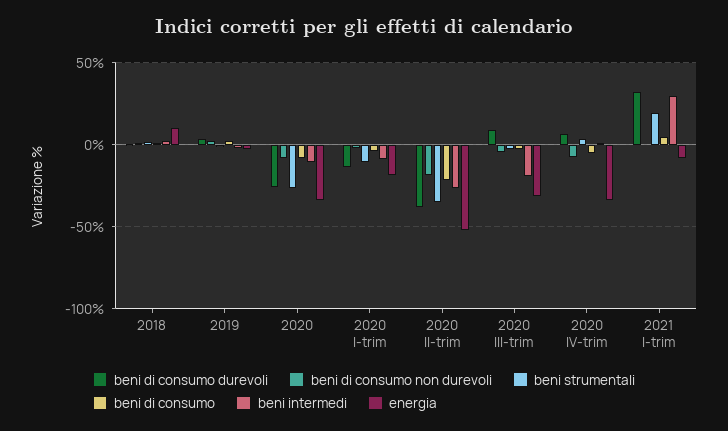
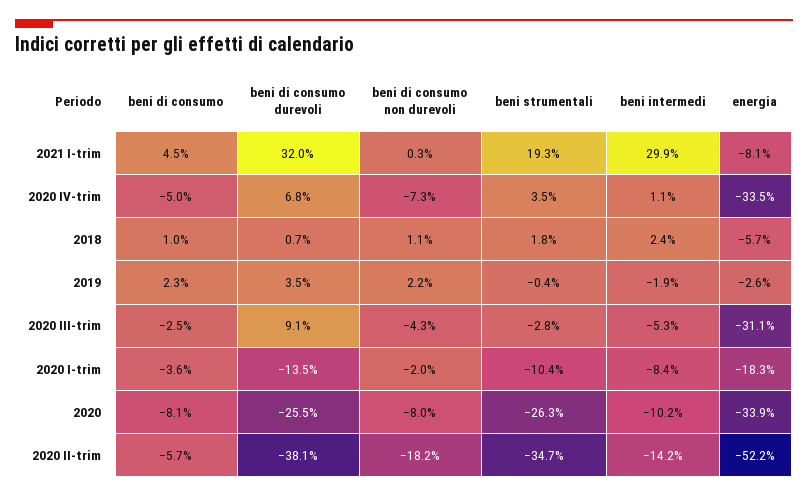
  {
    "beni di consumo durevoli": {
      "2018": 0.7,
      "2019": 3.5,
      "2020": -25.5,
      "2020 I-trim": -13.5,
      "2020 II-trim": -38.1,
      "2020 III-trim": 9.1,
      "2020 IV-trim": 6.8,
      "2021 I-trim": 32
    },
    "beni di consumo non durevoli": {
      "2018": 1.1,
      "2019": 2.2,
      "2020": -8,
      "2020 I-trim": -2,
      "2020 II-trim": -18.2,
      "2020 III-trim": -4.3,
      "2020 IV-trim": -7.3,
      "2021 I-trim": 0.3
    },
    "beni strumentali": {
      "2018": 1.8,
      "2019": -0.4,
      "2020": -26.3,
      "2020 I-trim": -10.4,
      "2020 II-trim": -34.7,
      "2020 III-trim": -2.8,
      "2020 IV-trim": 3.5,
      "2021 I-trim": 19.3
    },
    "beni di consumo": {
      "2018": 1,
      "2019": 2.3,
      "2020": -8.1,
      "2020 I-trim": -3.6,
-     "2020 II-trim": -20,
+     "2020 II-trim": -5.7,
      "2020 III-trim": -2.5,
      "2020 IV-trim": -5,
      "2021 I-trim": 4.5
    },
    "beni intermedi": {
      "2018": 2.4,
      "2019": -1.9,
      "2020": -10.2,
      "2020 I-trim": -8.4,
-     "2020 II-trim": -25,
+     "2020 II-trim": -14.2,
-     "2020 III-trim": -20,
+     "2020 III-trim": -5.3,
      "2020 IV-trim": 1.1,
      "2021 I-trim": 29.9
    },
    "energia": {
-     "2018": 10,
+     "2018": -5.7,
      "2019": -2.6,
      "2020": -33.9,
      "2020 I-trim": -18.3,
      "2020 II-trim": -52.2,
      "2020 III-trim": -31.1,
      "2020 IV-trim": -33.5,
      "2021 I-trim": -8.1
    }
  }

